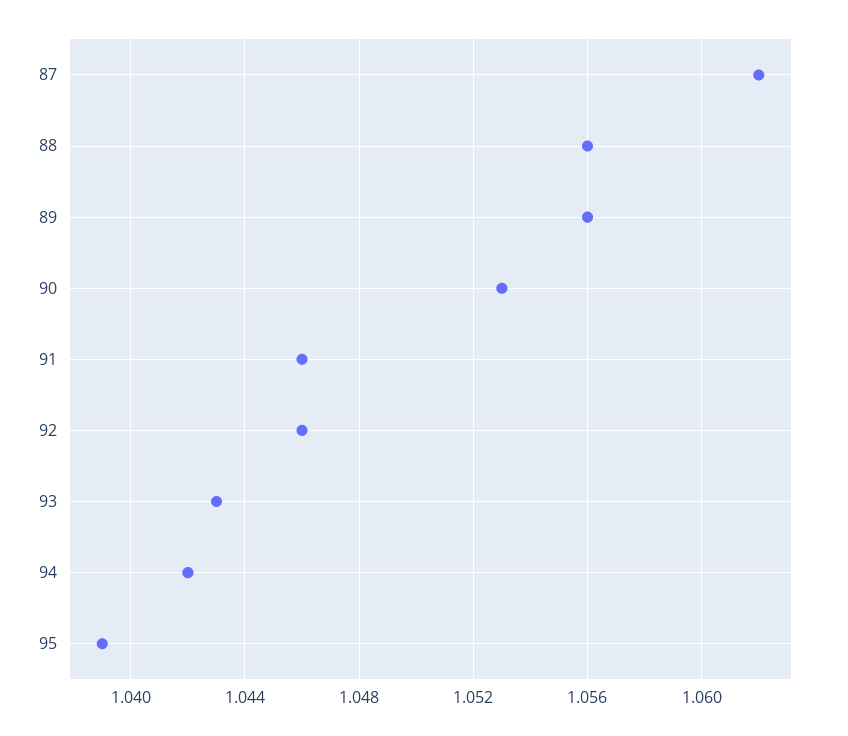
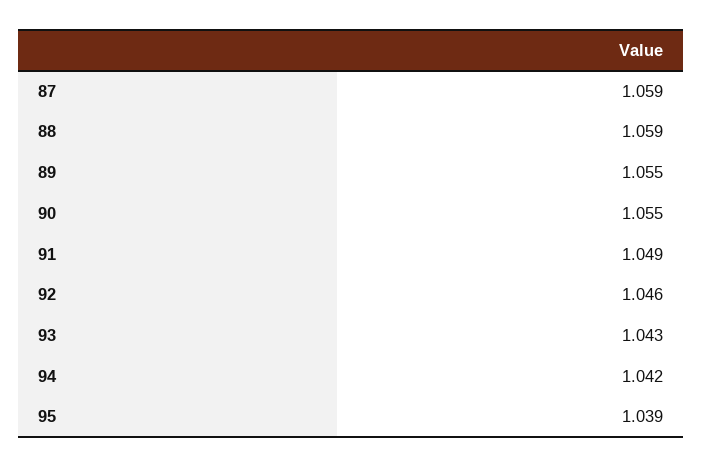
  {
-   "87": 1.062,
+   "87": 1.059,
-   "88": 1.056,
+   "88": 1.059,
-   "89": 1.056,
+   "89": 1.055,
-   "90": 1.053,
+   "90": 1.055,
-   "91": 1.046,
+   "91": 1.049,
    "92": 1.046,
    "93": 1.043,
    "94": 1.042,
    "95": 1.039
  }

